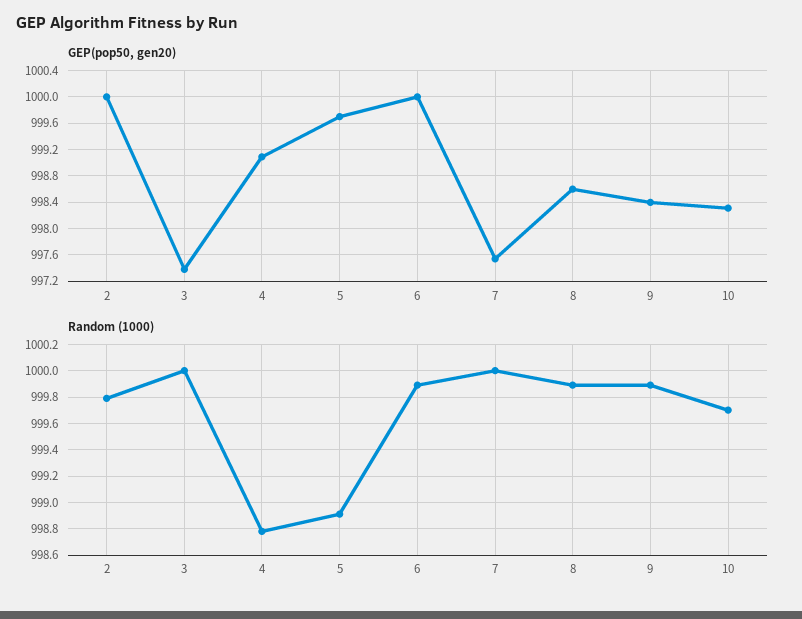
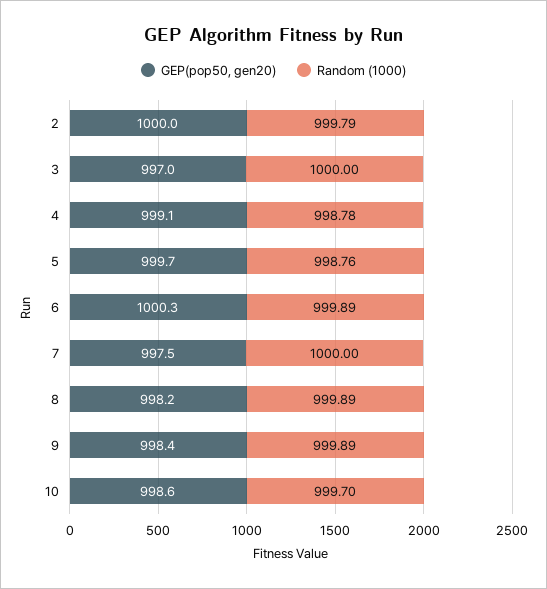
  {
    "GEP(pop50, gen20)": {
      "2": 1000,
-     "3": 997.4,
+     "3": 997,
      "4": 999.1,
      "5": 999.7,
-     "6": 1000,
+     "6": 1000.3,
      "7": 997.5,
-     "8": 998.6,
+     "8": 998.2,
      "9": 998.4,
-     "10": 998.3
+     "10": 998.6
    },
    "Random (1000)": {
      "2": 999.79,
      "3": 1000,
      "4": 998.78,
-     "5": 998.9,
+     "5": 998.76,
      "6": 999.89,
      "7": 1000,
      "8": 999.89,
      "9": 999.89,
      "10": 999.7
    }
  }

